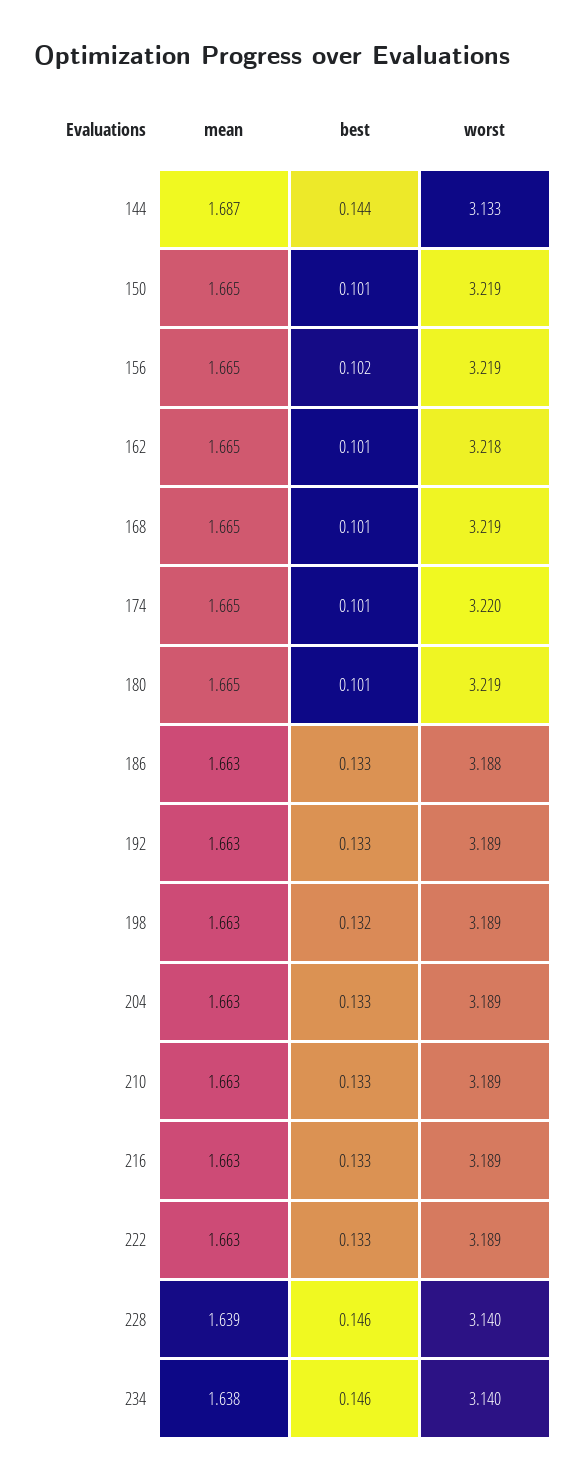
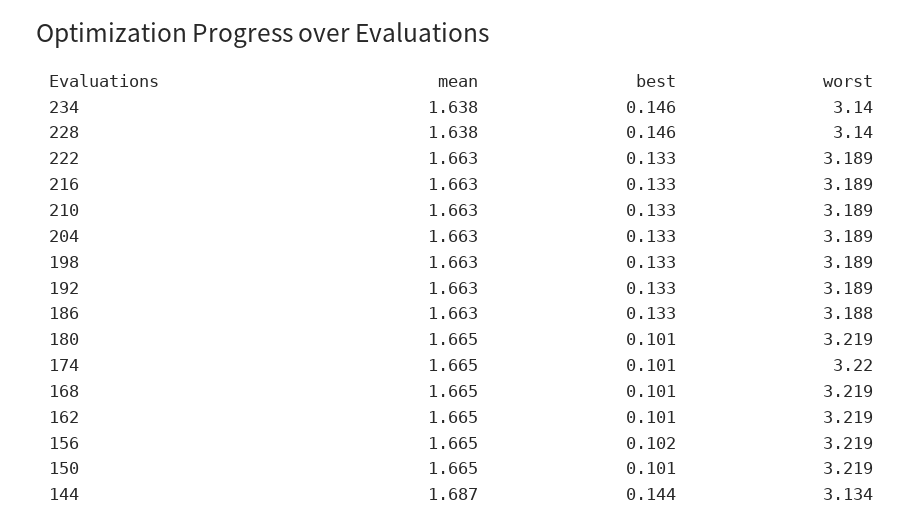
  {
    "mean": {
      "144": 1.687,
      "150": 1.665,
      "156": 1.665,
      "162": 1.665,
      "168": 1.665,
      "174": 1.665,
      "180": 1.665,
      "186": 1.663,
      "192": 1.663,
      "198": 1.663,
      "204": 1.663,
      "210": 1.663,
      "216": 1.663,
      "222": 1.663,
-     "228": 1.639,
+     "228": 1.638,
      "234": 1.638
    },
    "best": {
      "144": 0.144,
      "150": 0.101,
      "156": 0.102,
      "162": 0.101,
      "168": 0.101,
      "174": 0.101,
      "180": 0.101,
      "186": 0.133,
      "192": 0.133,
-     "198": 0.132,
+     "198": 0.133,
      "204": 0.133,
      "210": 0.133,
      "216": 0.133,
      "222": 0.133,
      "228": 0.146,
      "234": 0.146
    },
    "worst": {
-     "144": 3.133,
+     "144": 3.134,
      "150": 3.219,
      "156": 3.219,
-     "162": 3.218,
+     "162": 3.219,
      "168": 3.219,
      "174": 3.22,
      "180": 3.219,
      "186": 3.188,
      "192": 3.189,
      "198": 3.189,
      "204": 3.189,
      "210": 3.189,
      "216": 3.189,
      "222": 3.189,
      "228": 3.14,
      "234": 3.14
    }
  }

